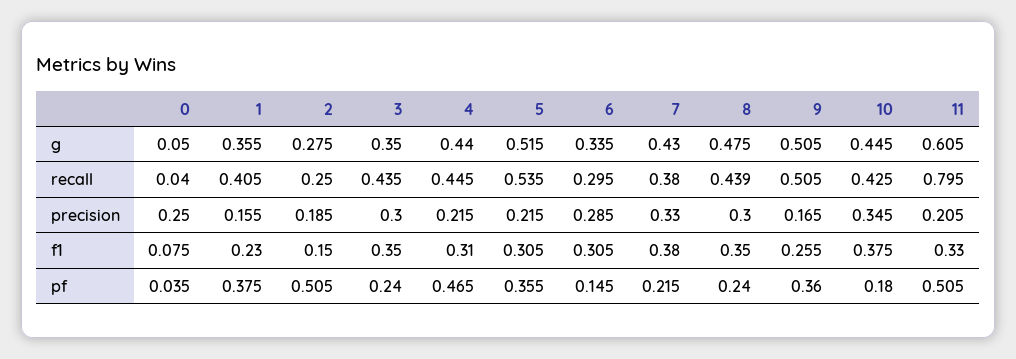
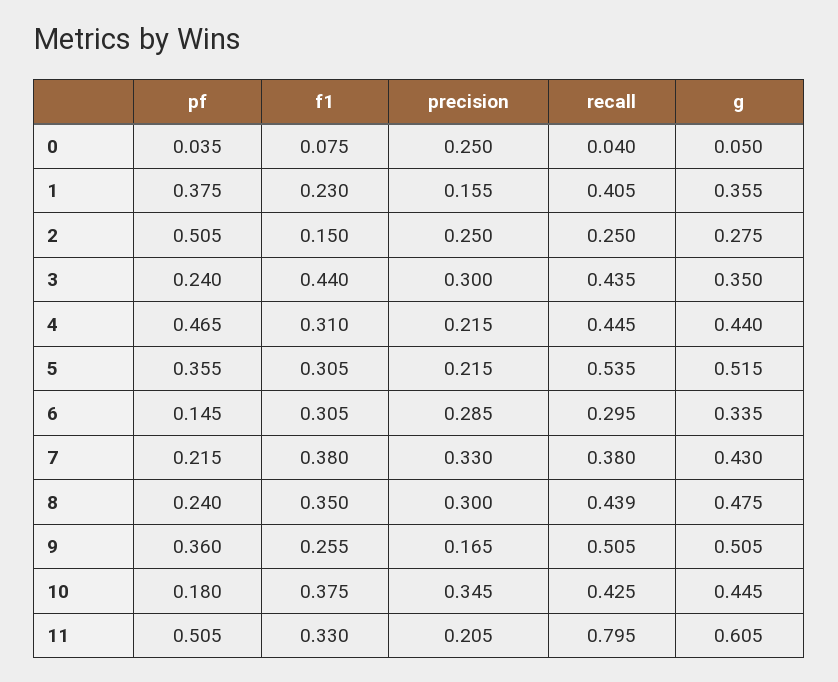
  {
    "0": {
      "g": 0.05,
      "recall": 0.04,
      "precision": 0.25,
      "f1": 0.075,
      "pf": 0.035
    },
    "1": {
      "g": 0.355,
      "recall": 0.405,
      "precision": 0.155,
      "f1": 0.23,
      "pf": 0.375
    },
    "2": {
      "g": 0.275,
      "recall": 0.25,
-     "precision": 0.185,
+     "precision": 0.25,
      "f1": 0.15,
      "pf": 0.505
    },
    "3": {
      "g": 0.35,
      "recall": 0.435,
      "precision": 0.3,
-     "f1": 0.35,
+     "f1": 0.44,
      "pf": 0.24
    },
    "4": {
      "g": 0.44,
      "recall": 0.445,
      "precision": 0.215,
      "f1": 0.31,
      "pf": 0.465
    },
    "5": {
      "g": 0.515,
      "recall": 0.535,
      "precision": 0.215,
      "f1": 0.305,
      "pf": 0.355
    },
    "6": {
      "g": 0.335,
      "recall": 0.295,
      "precision": 0.285,
      "f1": 0.305,
      "pf": 0.145
    },
    "7": {
      "g": 0.43,
      "recall": 0.38,
      "precision": 0.33,
      "f1": 0.38,
      "pf": 0.215
    },
    "8": {
      "g": 0.475,
      "recall": 0.439,
      "precision": 0.3,
      "f1": 0.35,
      "pf": 0.24
    },
    "9": {
      "g": 0.505,
      "recall": 0.505,
      "precision": 0.165,
      "f1": 0.255,
      "pf": 0.36
    },
    "10": {
      "g": 0.445,
      "recall": 0.425,
      "precision": 0.345,
      "f1": 0.375,
      "pf": 0.18
    },
    "11": {
      "g": 0.605,
      "recall": 0.795,
      "precision": 0.205,
      "f1": 0.33,
      "pf": 0.505
    }
  }

